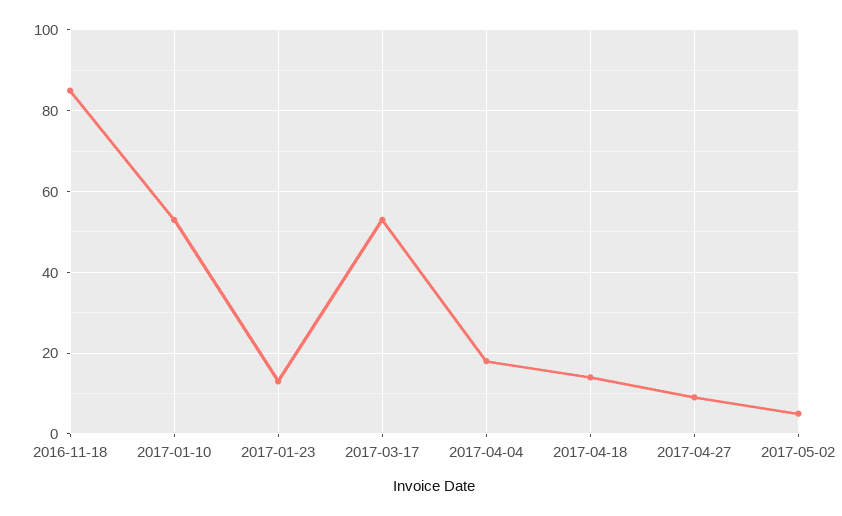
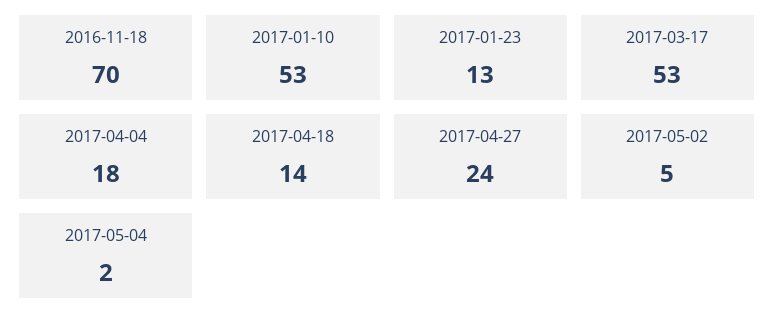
  {
-   "2016-11-18": 85,
+   "2016-11-18": 70,
    "2017-01-10": 53,
    "2017-01-23": 13,
    "2017-03-17": 53,
    "2017-04-04": 18,
    "2017-04-18": 14,
-   "2017-04-27": 10,
+   "2017-04-27": 24,
-   "2017-05-02": 5
+   "2017-05-02": 5,
+   "2017-05-04": 2
  }

